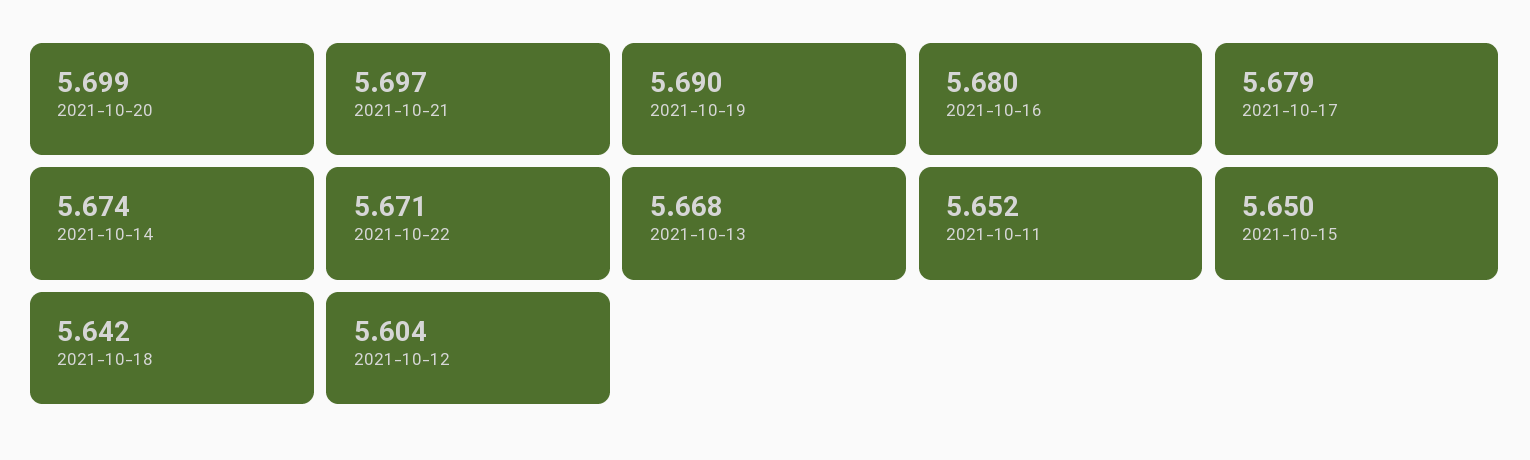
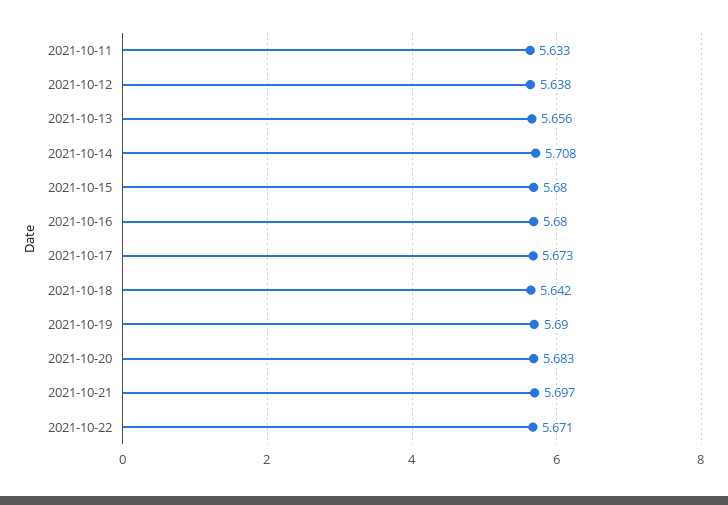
  {
-   "2021-10-20": 5.699,
+   "2021-10-20": 5.683,
    "2021-10-21": 5.697,
    "2021-10-19": 5.69,
    "2021-10-16": 5.68,
-   "2021-10-17": 5.679,
+   "2021-10-17": 5.673,
-   "2021-10-14": 5.674,
+   "2021-10-14": 5.708,
    "2021-10-22": 5.671,
-   "2021-10-13": 5.668,
+   "2021-10-13": 5.656,
-   "2021-10-11": 5.652,
+   "2021-10-11": 5.633,
-   "2021-10-15": 5.65,
+   "2021-10-15": 5.68,
    "2021-10-18": 5.642,
-   "2021-10-12": 5.604
+   "2021-10-12": 5.638
  }

